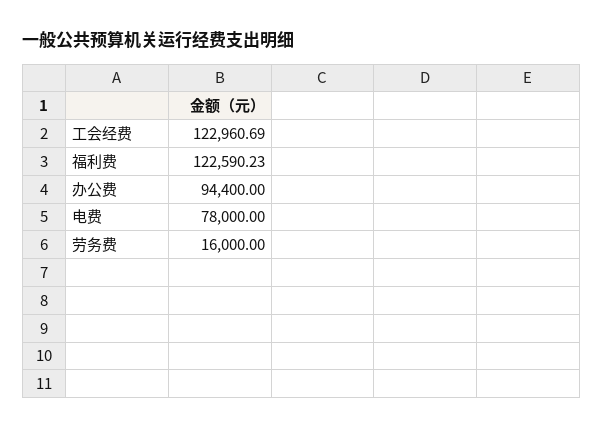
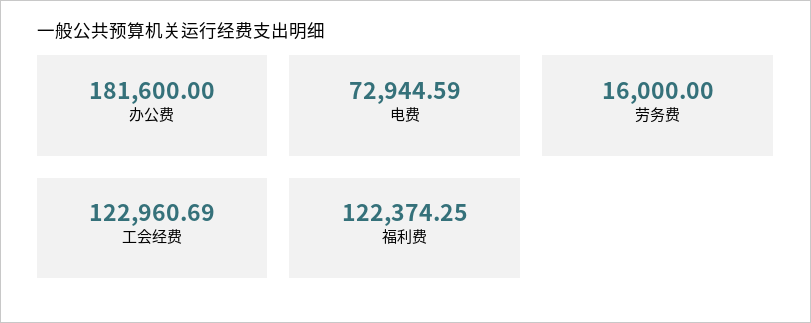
  {
    "工会经费": 122960.69,
-   "福利费": 122590.23,
+   "福利费": 122374.25,
-   "办公费": 94400,
+   "办公费": 181600,
-   "电费": 78000,
+   "电费": 72944.59,
    "劳务费": 16000
  }

